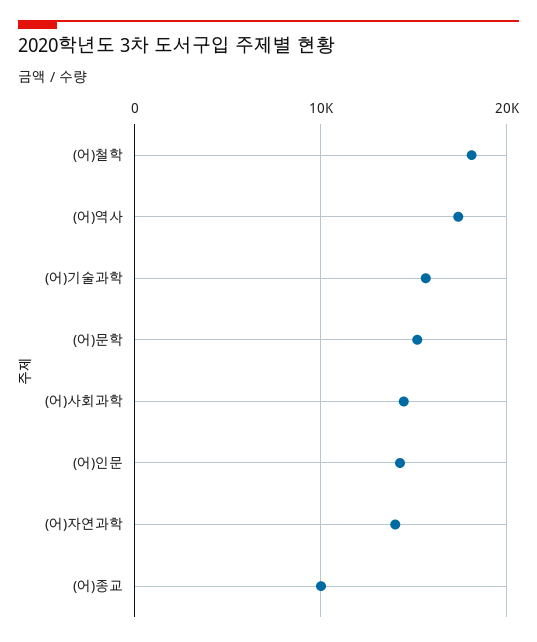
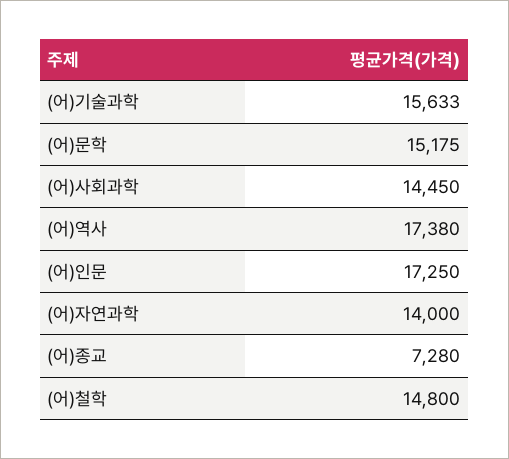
  {
-   "(어)철학": 18000,
+   "(어)철학": 14800,
    "(어)역사": 17380,
    "(어)기술과학": 15633,
    "(어)문학": 15175,
    "(어)사회과학": 14450,
-   "(어)인문": 14000,
+   "(어)인문": 17250,
    "(어)자연과학": 14000,
-   "(어)종교": 10000
+   "(어)종교": 7280
  }

